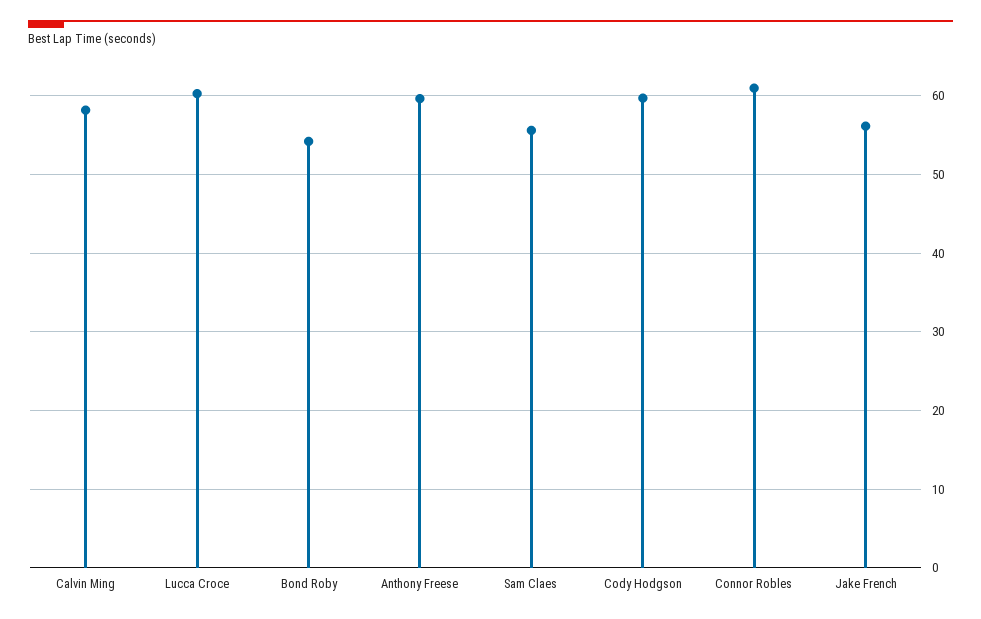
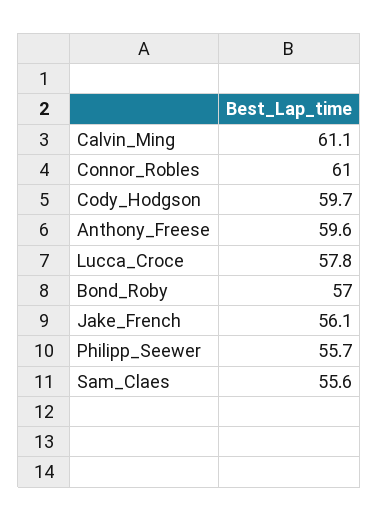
  {
-   "Calvin Ming": 58,
+   "Calvin Ming": 61.1,
-   "Lucca Croce": 60,
+   "Lucca Croce": 57.8,
-   "Bond Roby": 54,
+   "Bond Roby": 57,
    "Anthony Freese": 59.6,
    "Sam Claes": 55.6,
    "Cody Hodgson": 59.7,
    "Connor Robles": 61,
-   "Jake French": 56.1
+   "Jake French": 56.1,
+   "Philipp_Seewer": 55.7
  }

